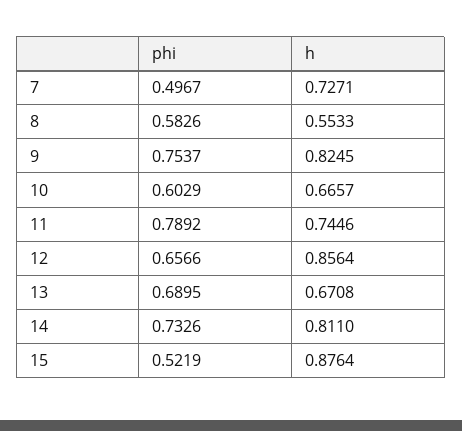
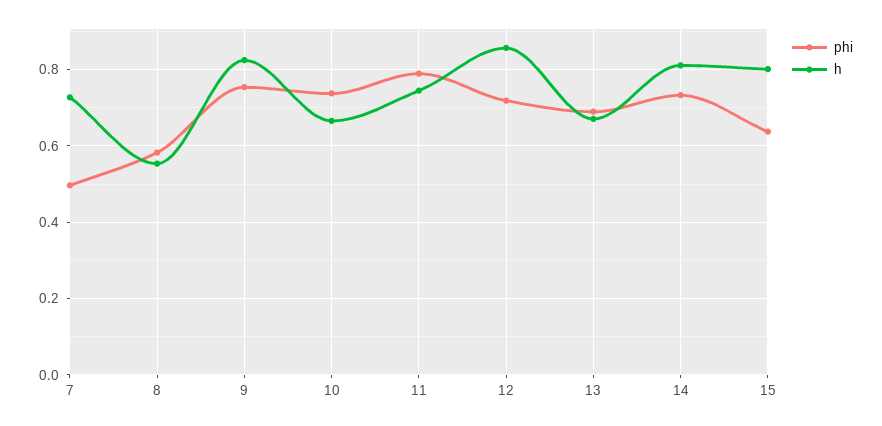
  {
    "phi": {
      "7": 0.4967,
      "8": 0.5826,
      "9": 0.7537,
-     "10": 0.6029,
+     "10": 0.74,
      "11": 0.7892,
-     "12": 0.6566,
+     "12": 0.72,
      "13": 0.6895,
      "14": 0.7326,
-     "15": 0.5219
+     "15": 0.64
    },
    "h": {
      "7": 0.7271,
      "8": 0.5533,
      "9": 0.8245,
      "10": 0.6657,
      "11": 0.7446,
      "12": 0.8564,
      "13": 0.6708,
      "14": 0.811,
-     "15": 0.8764
+     "15": 0.8
    }
  }

